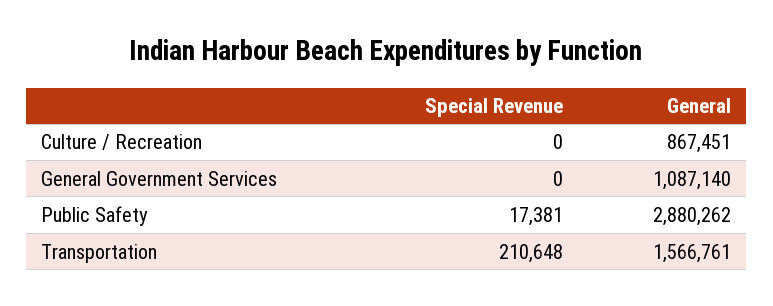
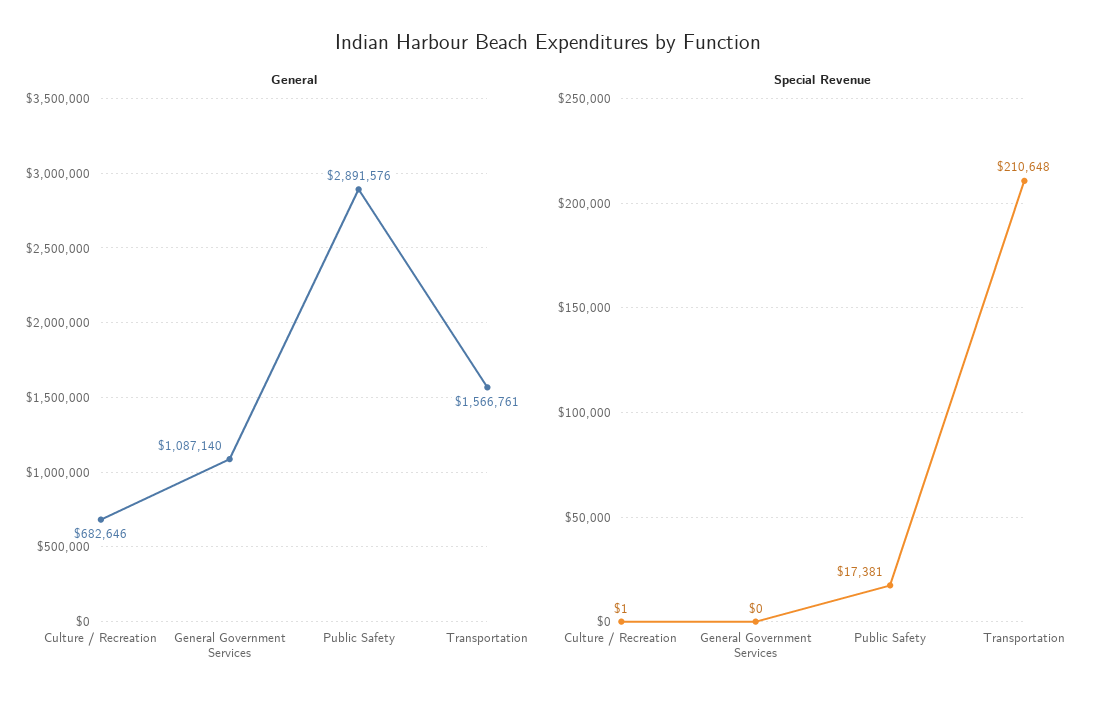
  {
    "Special Revenue": {
-     "Culture / Recreation": 0,
+     "Culture / Recreation": 1,
      "General Government Services": 0,
      "Public Safety": 17381,
      "Transportation": 210648
    },
    "General": {
-     "Culture / Recreation": 867451,
+     "Culture / Recreation": 682646,
      "General Government Services": 1087140,
-     "Public Safety": 2880262,
+     "Public Safety": 2891576,
      "Transportation": 1566761
    }
  }

